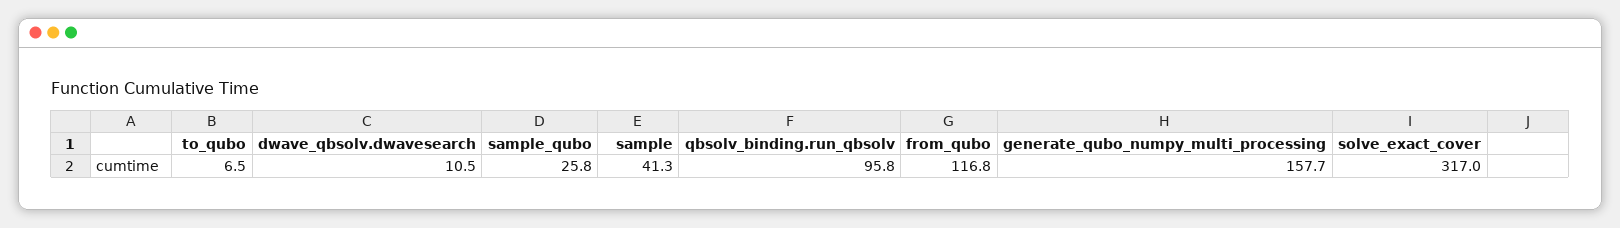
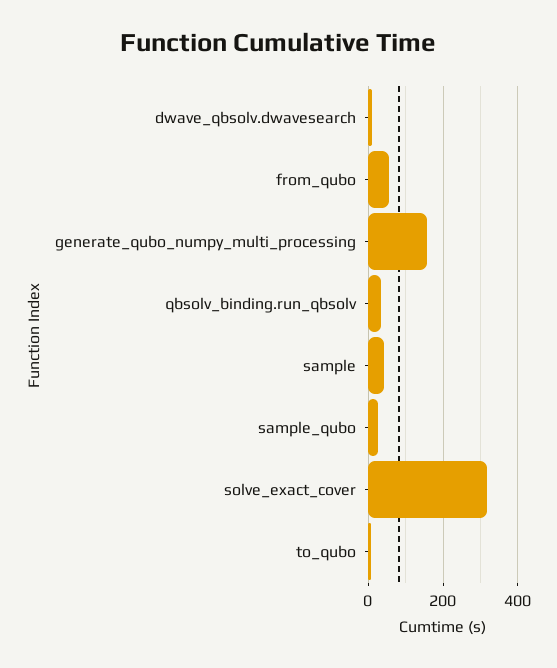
  {
    "to_qubo": 6.5,
    "dwave_qbsolv.dwavesearch": 10.5,
    "sample_qubo": 25.8,
    "sample": 41.3,
-   "qbsolv_binding.run_qbsolv": 95.8,
+   "qbsolv_binding.run_qbsolv": 40,
-   "from_qubo": 116.8,
+   "from_qubo": 60,
    "generate_qubo_numpy_multi_processing": 157.7,
    "solve_exact_cover": 317
  }

